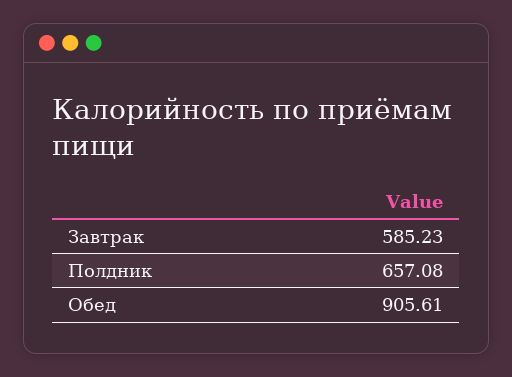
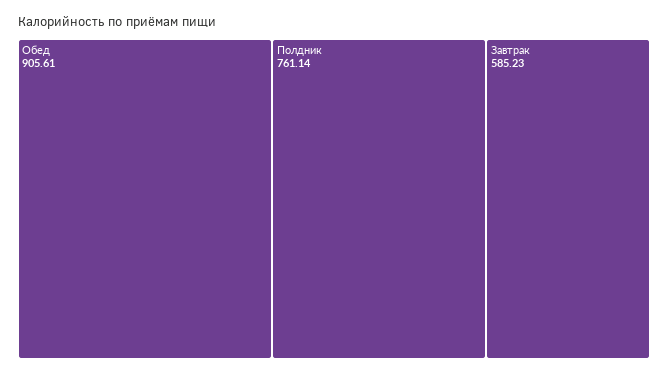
  {
    "Завтрак": 585.23,
-   "Полдник": 657.08,
+   "Полдник": 761.14,
    "Обед": 905.61
  }

